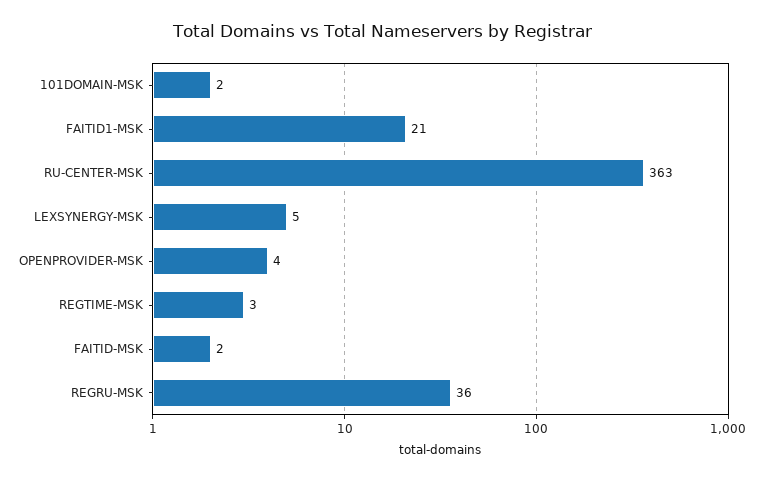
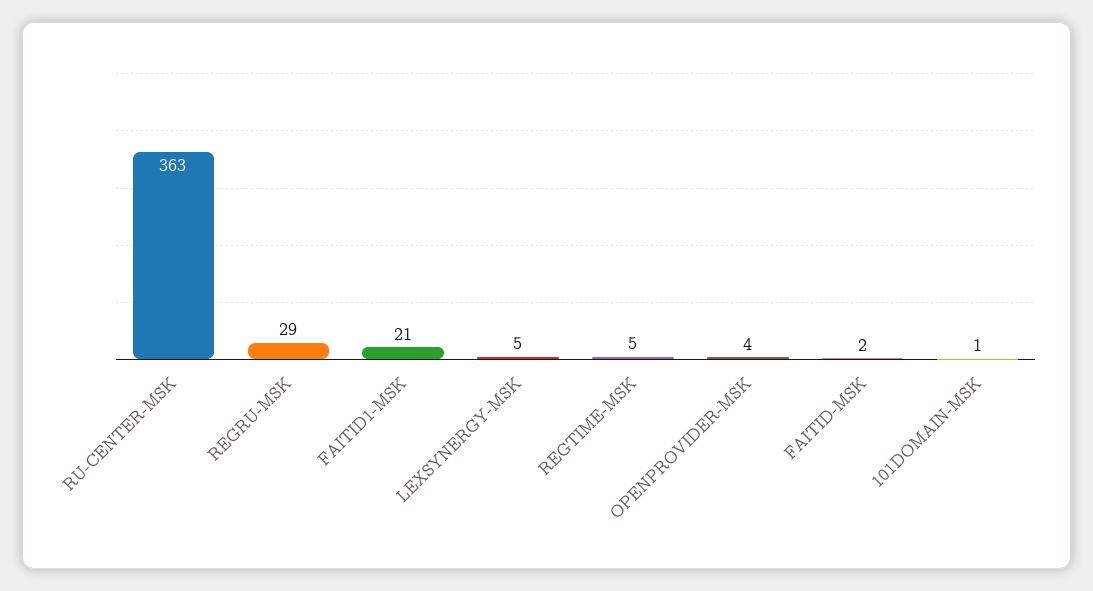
  {
-   "101DOMAIN-MSK": 2,
+   "101DOMAIN-MSK": 1,
    "FAITID1-MSK": 21,
    "RU-CENTER-MSK": 363,
    "LEXSYNERGY-MSK": 5,
    "OPENPROVIDER-MSK": 4,
-   "REGTIME-MSK": 3,
+   "REGTIME-MSK": 5,
    "FAITID-MSK": 2,
-   "REGRU-MSK": 36
+   "REGRU-MSK": 29
  }

